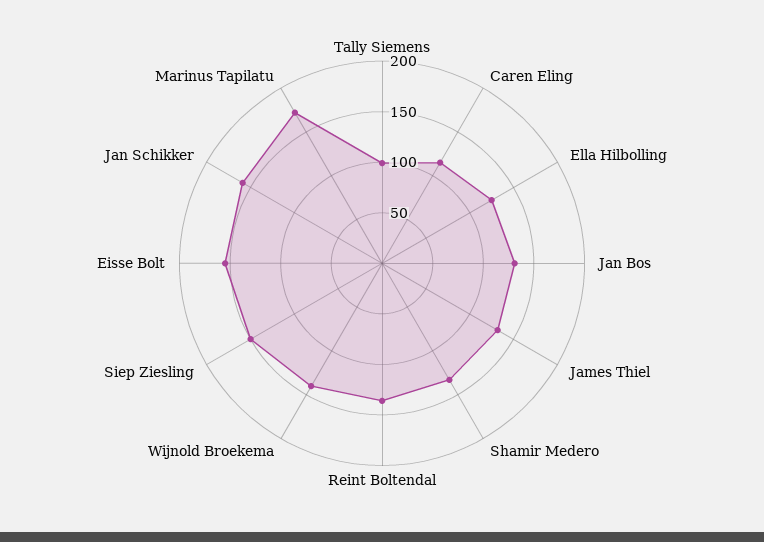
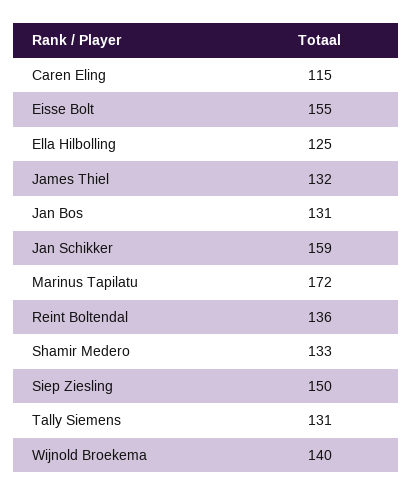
  {
-   "Tally Siemens": 100,
+   "Tally Siemens": 131,
    "Caren Eling": 115,
    "Ella Hilbolling": 125,
    "Jan Bos": 131,
    "James Thiel": 132,
    "Shamir Medero": 133,
    "Reint Boltendal": 136,
    "Wijnold Broekema": 140,
    "Siep Ziesling": 150,
    "Eisse Bolt": 155,
    "Jan Schikker": 159,
    "Marinus Tapilatu": 172
  }

